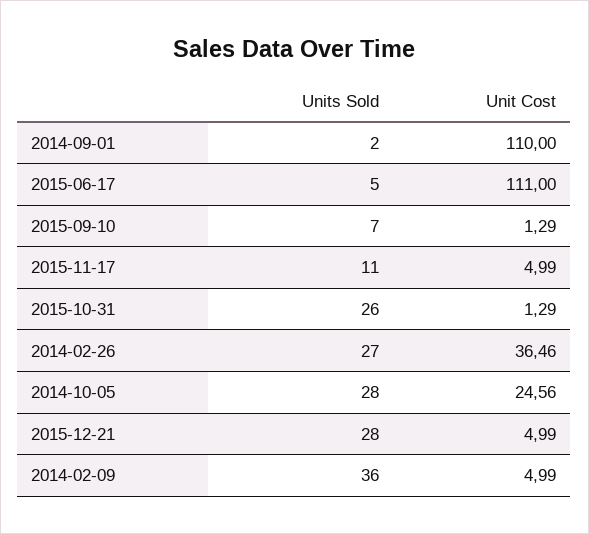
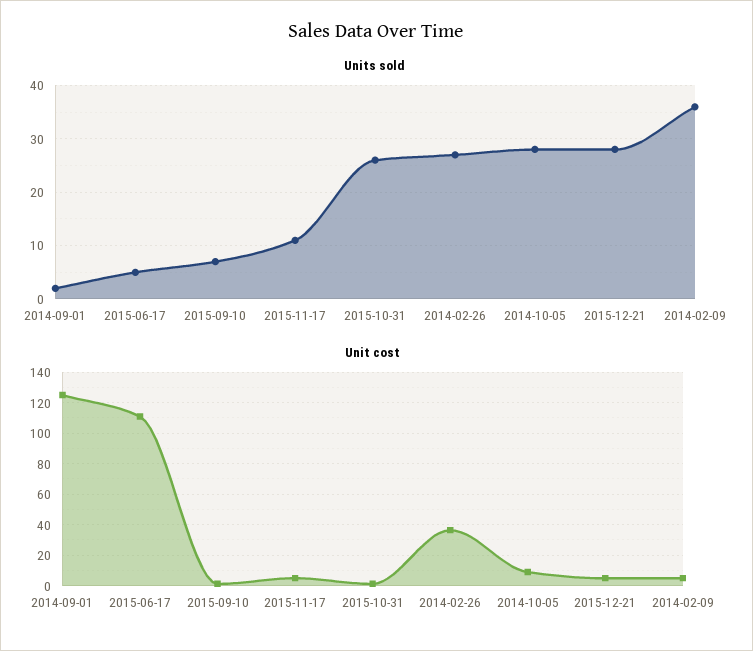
  {
    "Units Sold": {
      "2014-09-01": 2,
      "2015-06-17": 5,
      "2015-09-10": 7,
      "2015-11-17": 11,
      "2015-10-31": 26,
      "2014-02-26": 27,
      "2014-10-05": 28,
      "2015-12-21": 28,
      "2014-02-09": 36
    },
    "Unit Cost": {
-     "2014-09-01": 110,
+     "2014-09-01": 125,
      "2015-06-17": 111,
      "2015-09-10": 1.29,
      "2015-11-17": 4.99,
      "2015-10-31": 1.29,
      "2014-02-26": 36.46,
-     "2014-10-05": 24.56,
+     "2014-10-05": 10,
      "2015-12-21": 4.99,
      "2014-02-09": 4.99
    }
  }

